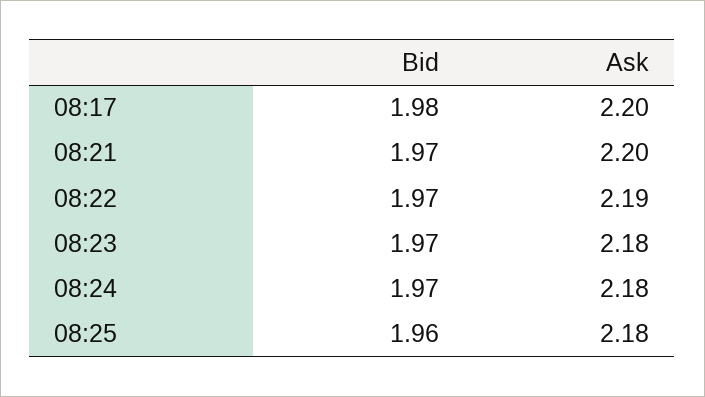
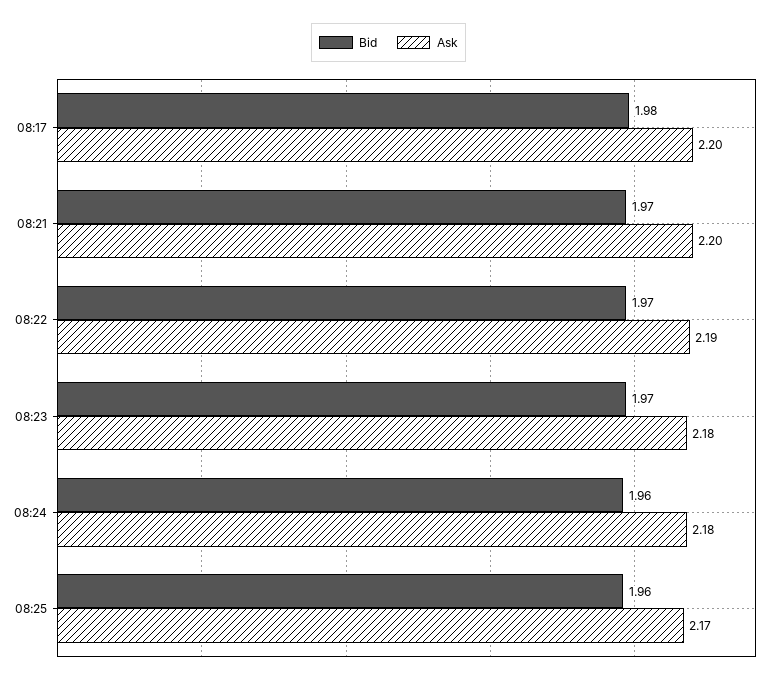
  {
    "Bid": {
      "08:17": 1.98,
      "08:21": 1.97,
      "08:22": 1.97,
      "08:23": 1.97,
-     "08:24": 1.97,
+     "08:24": 1.96,
      "08:25": 1.96
    },
    "Ask": {
      "08:17": 2.2,
      "08:21": 2.2,
      "08:22": 2.19,
      "08:23": 2.18,
      "08:24": 2.18,
-     "08:25": 2.18
+     "08:25": 2.17
    }
  }

